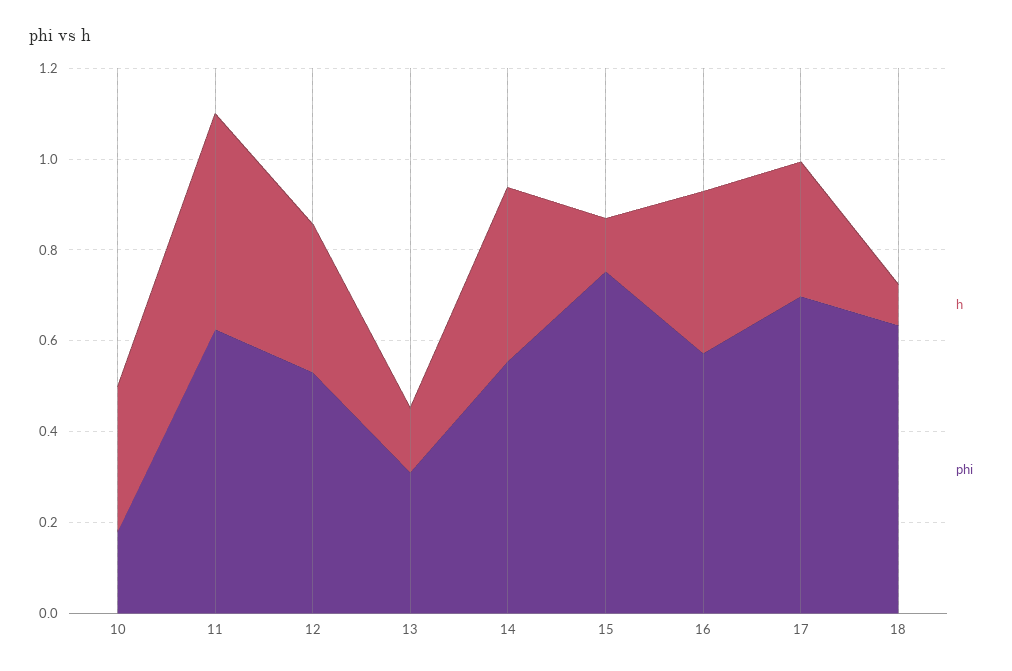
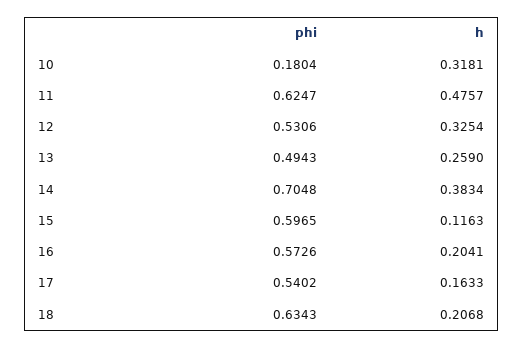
  {
    "h": {
      "10": 0.3181,
      "11": 0.4757,
      "12": 0.3254,
-     "13": 0.15,
+     "13": 0.259,
      "14": 0.3834,
      "15": 0.1163,
-     "16": 0.35,
+     "16": 0.2041,
-     "17": 0.3,
+     "17": 0.1633,
-     "18": 0.1
+     "18": 0.2068
    },
    "phi": {
      "10": 0.1804,
      "11": 0.6247,
      "12": 0.5306,
-     "13": 0.3,
+     "13": 0.4943,
-     "14": 0.55,
+     "14": 0.7048,
-     "15": 0.75,
+     "15": 0.5965,
      "16": 0.5726,
-     "17": 0.7,
+     "17": 0.5402,
      "18": 0.6343
    }
  }

